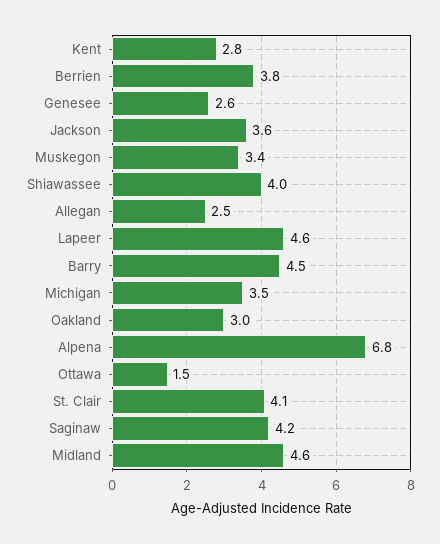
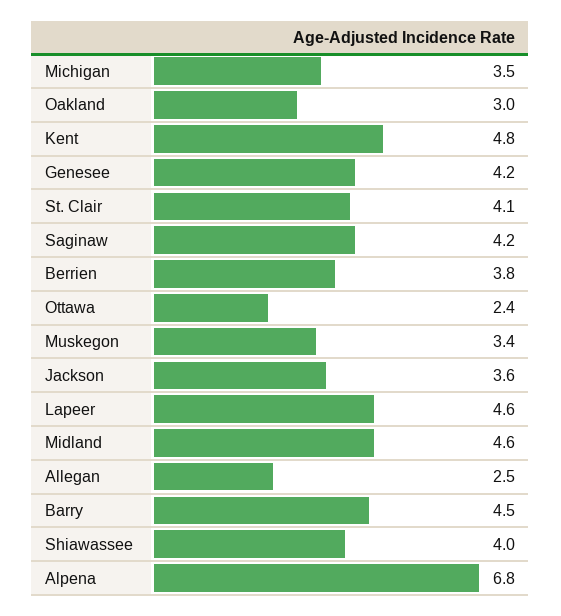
  {
-   "Kent": 2.8,
+   "Kent": 4.8,
    "Berrien": 3.8,
-   "Genesee": 2.6,
+   "Genesee": 4.2,
    "Jackson": 3.6,
    "Muskegon": 3.4,
    "Shiawassee": 4,
    "Allegan": 2.5,
    "Lapeer": 4.6,
    "Barry": 4.5,
    "Michigan": 3.5,
    "Oakland": 3,
    "Alpena": 6.8,
-   "Ottawa": 1.5,
+   "Ottawa": 2.4,
    "St. Clair": 4.1,
    "Saginaw": 4.2,
    "Midland": 4.6
  }

